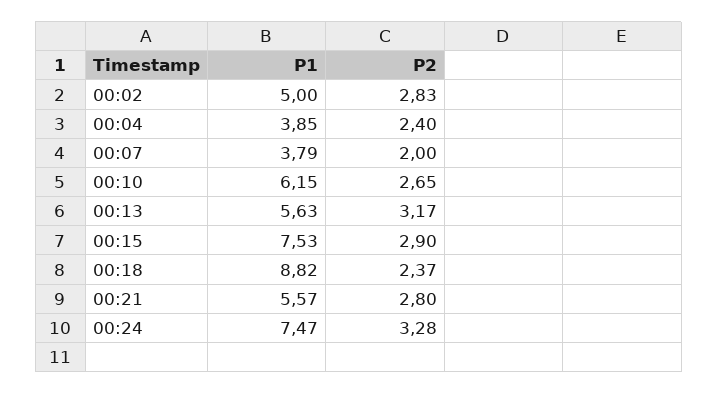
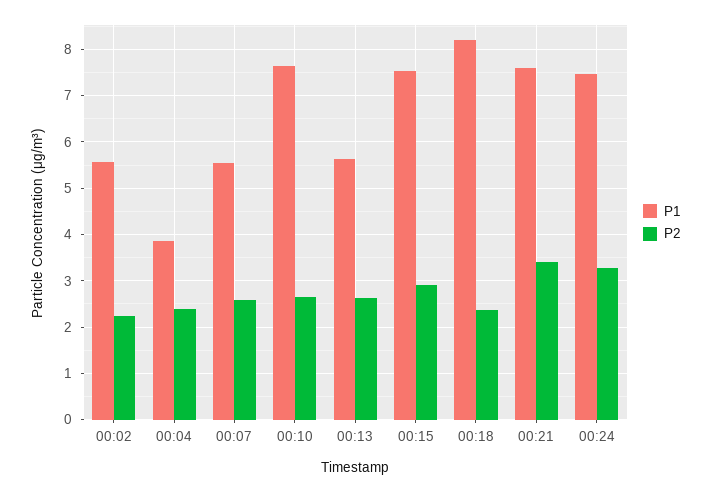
  {
    "P1": {
-     "00:02": 5,
+     "00:02": 5.6,
      "00:04": 3.85,
-     "00:07": 3.79,
+     "00:07": 5.6,
-     "00:10": 6.15,
+     "00:10": 7.6,
      "00:13": 5.63,
      "00:15": 7.53,
-     "00:18": 8.82,
+     "00:18": 8.2,
-     "00:21": 5.57,
+     "00:21": 7.6,
      "00:24": 7.47
    },
    "P2": {
-     "00:02": 2.83,
+     "00:02": 2.2,
      "00:04": 2.4,
-     "00:07": 2,
+     "00:07": 2.6,
      "00:10": 2.65,
-     "00:13": 3.17,
+     "00:13": 2.6,
      "00:15": 2.9,
      "00:18": 2.37,
-     "00:21": 2.8,
+     "00:21": 3.4,
      "00:24": 3.28
    }
  }

